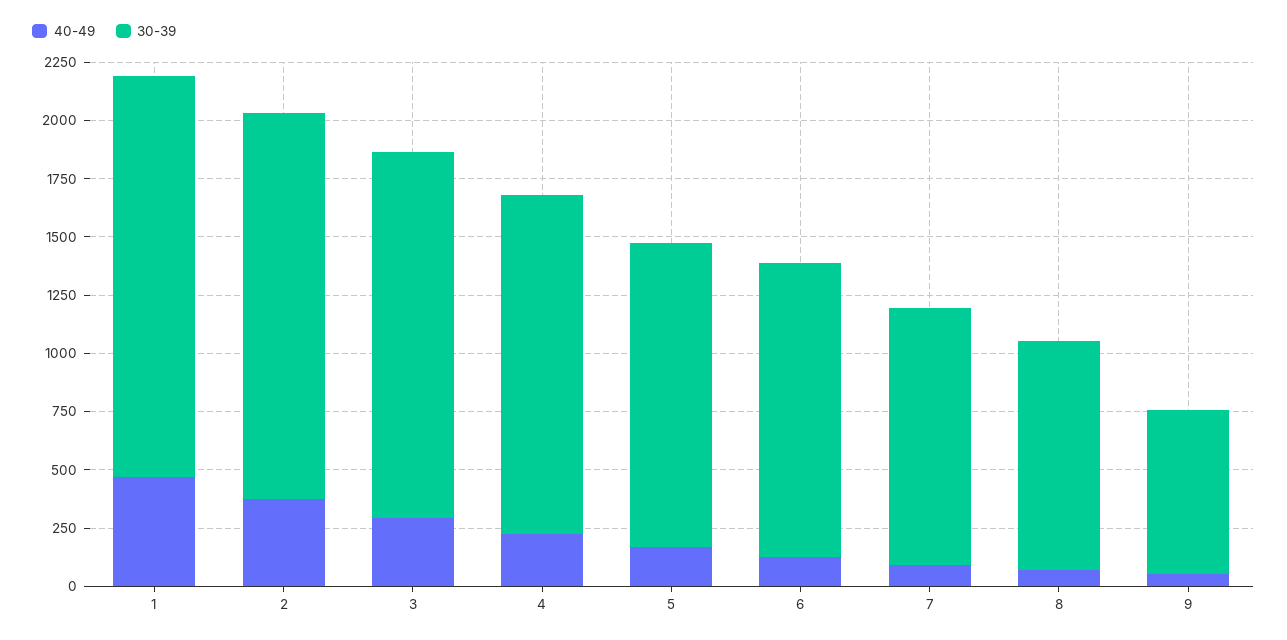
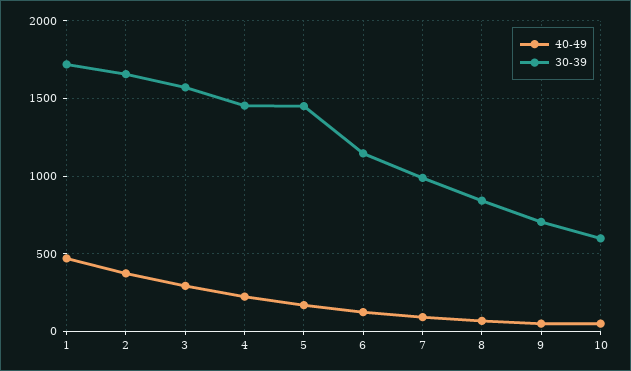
  {
    "40-49": {
      "1": 450,
      "2": 350,
      "3": 300,
      "4": 250,
      "5": 150,
      "6": 150,
      "7": 100,
      "8": 50,
-     "9": 50
+     "9": 50,
+     "10": 50
    },
    "30-39": {
      "1": 1700,
      "2": 1650,
      "3": 1550,
      "4": 1450,
-     "5": 1300,
+     "5": 1450,
-     "6": 1250,
+     "6": 1150,
-     "7": 1100,
+     "7": 1000,
-     "8": 1000,
+     "8": 850,
-     "9": 700
+     "9": 700,
+     "10": 600
    }
  }

